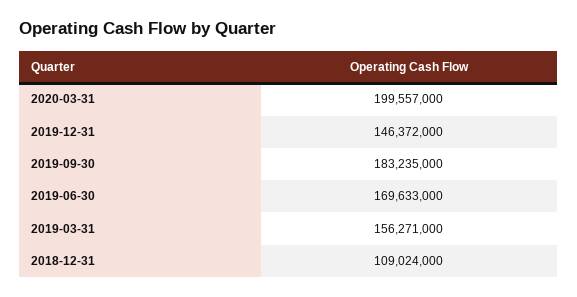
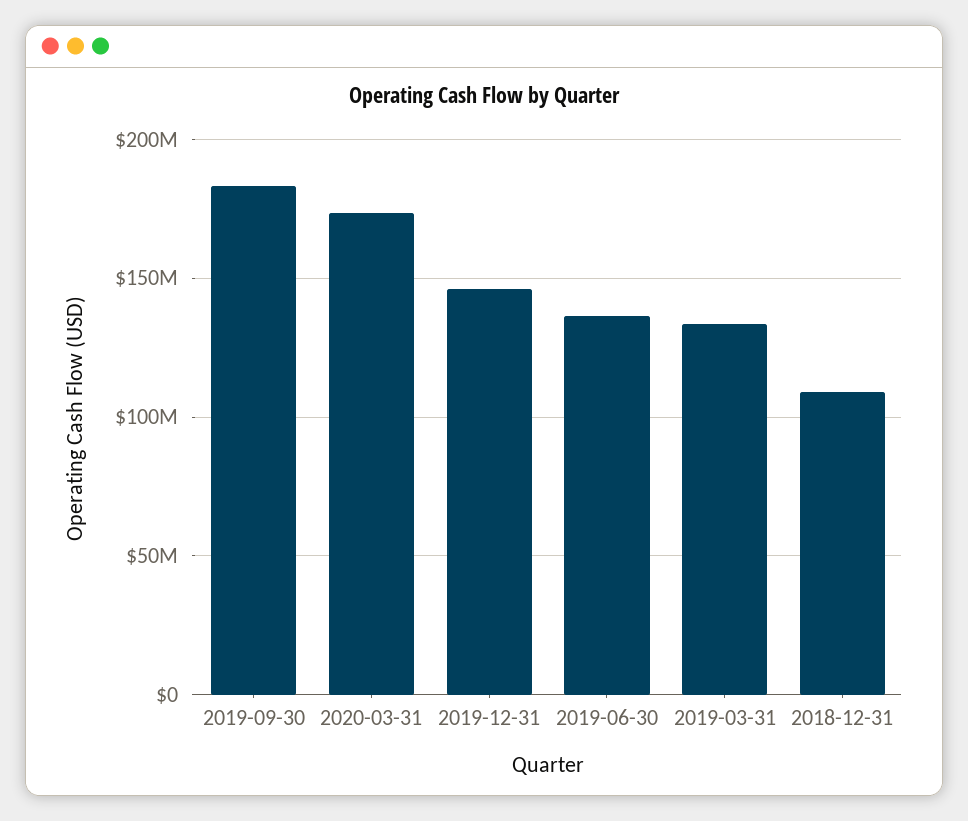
  {
-   "2020-03-31": 199557000,
+   "2020-03-31": 175000000,
    "2019-12-31": 146372000,
    "2019-09-30": 183235000,
-   "2019-06-30": 169633000,
+   "2019-06-30": 135000000,
-   "2019-03-31": 156271000,
+   "2019-03-31": 135000000,
    "2018-12-31": 109024000
  }

